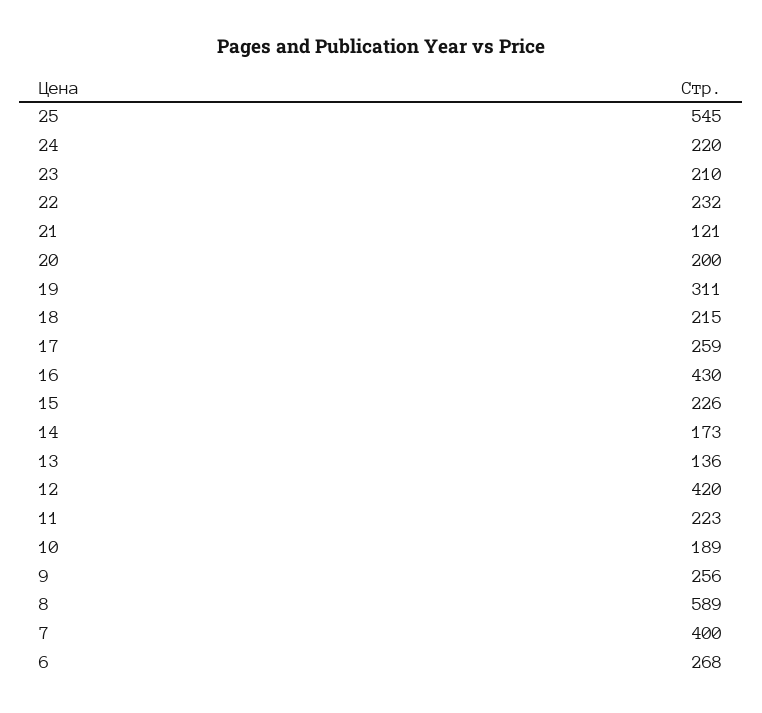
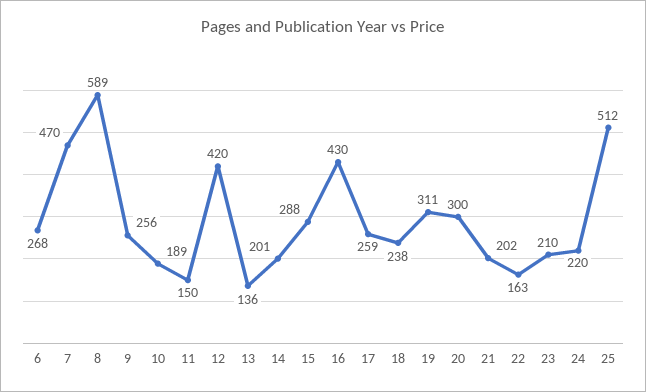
  {
-   "25": 545,
+   "25": 512,
    "24": 220,
    "23": 210,
-   "22": 232,
+   "22": 163,
-   "21": 121,
+   "21": 202,
-   "20": 200,
+   "20": 300,
    "19": 311,
-   "18": 215,
+   "18": 238,
    "17": 259,
    "16": 430,
-   "15": 226,
+   "15": 288,
-   "14": 173,
+   "14": 201,
    "13": 136,
    "12": 420,
-   "11": 223,
+   "11": 150,
    "10": 189,
    "9": 256,
    "8": 589,
-   "7": 400,
+   "7": 470,
    "6": 268
  }

